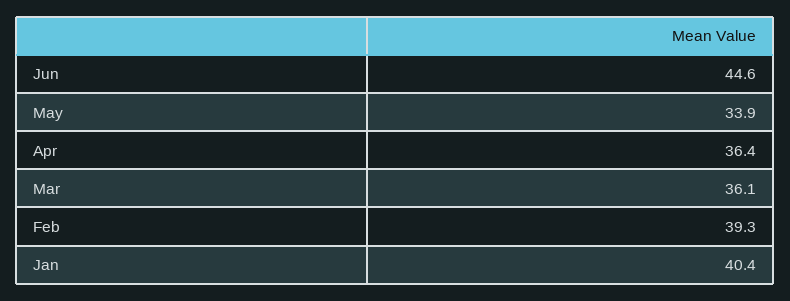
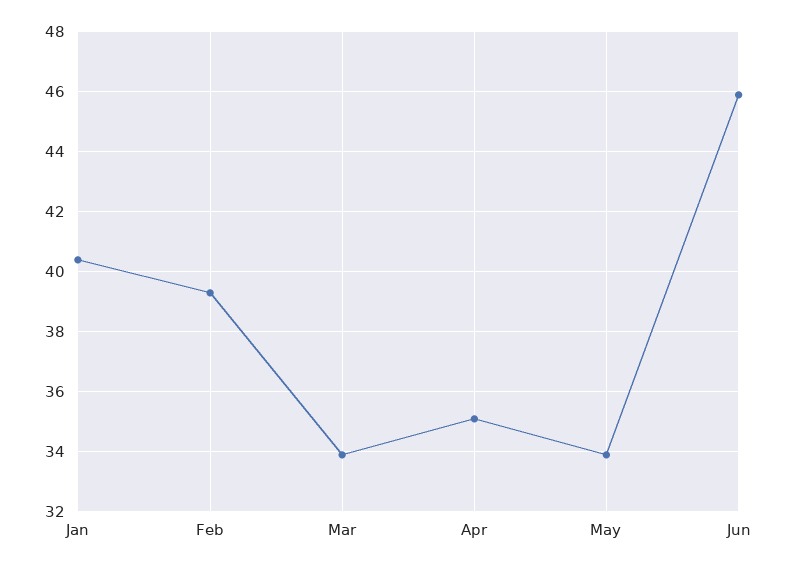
  {
-   "Jun": 44.6,
+   "Jun": 46,
    "May": 33.9,
-   "Apr": 36.4,
+   "Apr": 35,
-   "Mar": 36.1,
+   "Mar": 34,
    "Feb": 39.3,
    "Jan": 40.4
  }

